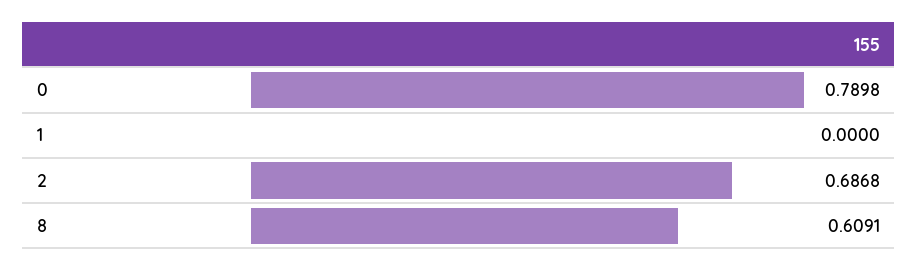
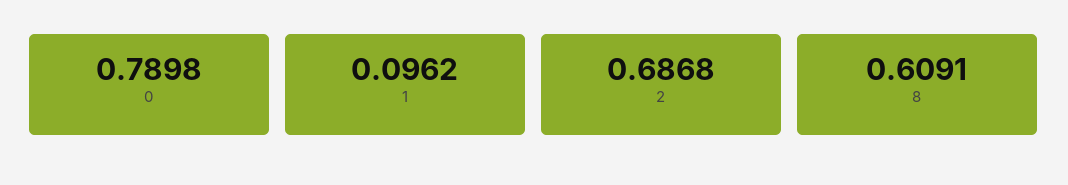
  {
    "0": 0.7898,
-   "1": 0,
+   "1": 0.0962,
    "2": 0.6868,
    "8": 0.6091
  }

